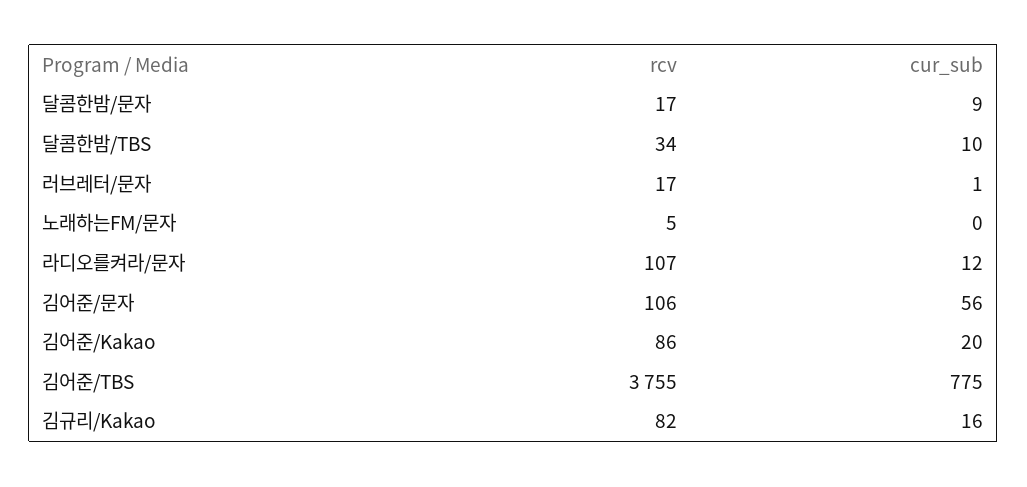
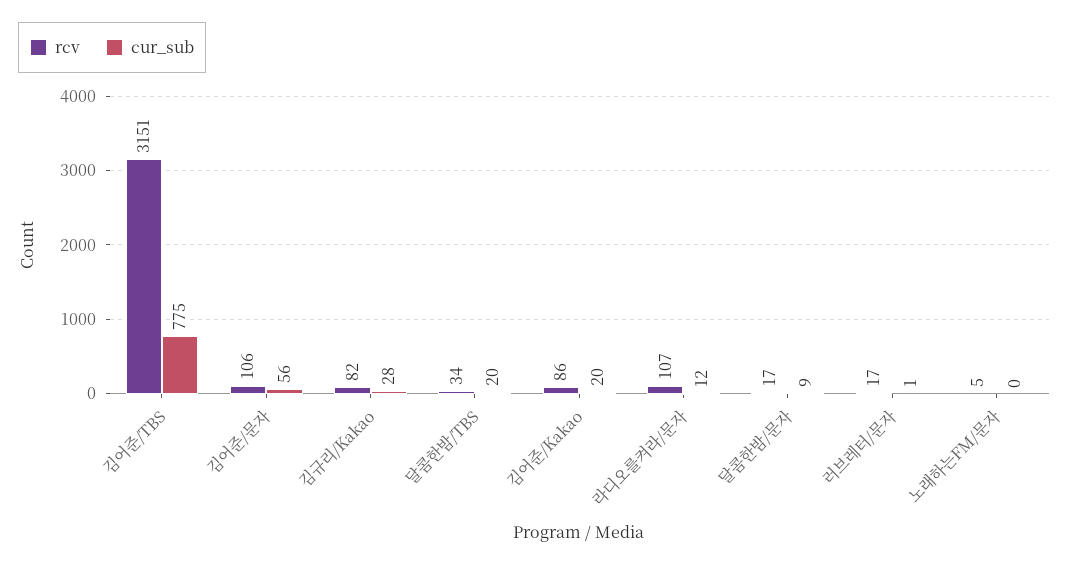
  {
    "rcv": {
      "달콤한밤/문자": 17,
      "달콤한밤/TBS": 34,
      "러브레터/문자": 17,
      "노래하는FM/문자": 5,
      "라디오를켜라/문자": 107,
      "김어준/문자": 106,
      "김어준/Kakao": 86,
-     "김어준/TBS": 3755,
+     "김어준/TBS": 3151,
      "김규리/Kakao": 82
    },
    "cur_sub": {
      "달콤한밤/문자": 9,
-     "달콤한밤/TBS": 10,
+     "달콤한밤/TBS": 20,
      "러브레터/문자": 1,
      "노래하는FM/문자": 0,
      "라디오를켜라/문자": 12,
      "김어준/문자": 56,
      "김어준/Kakao": 20,
      "김어준/TBS": 775,
-     "김규리/Kakao": 16
+     "김규리/Kakao": 28
    }
  }

